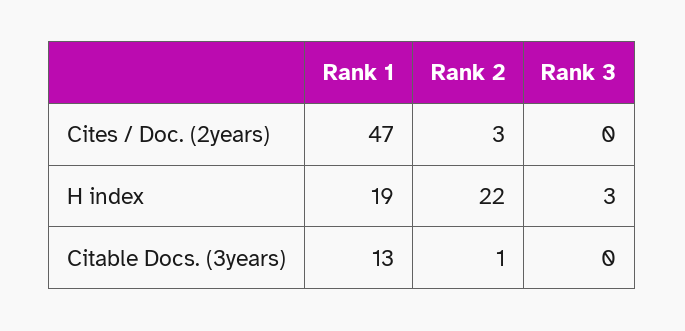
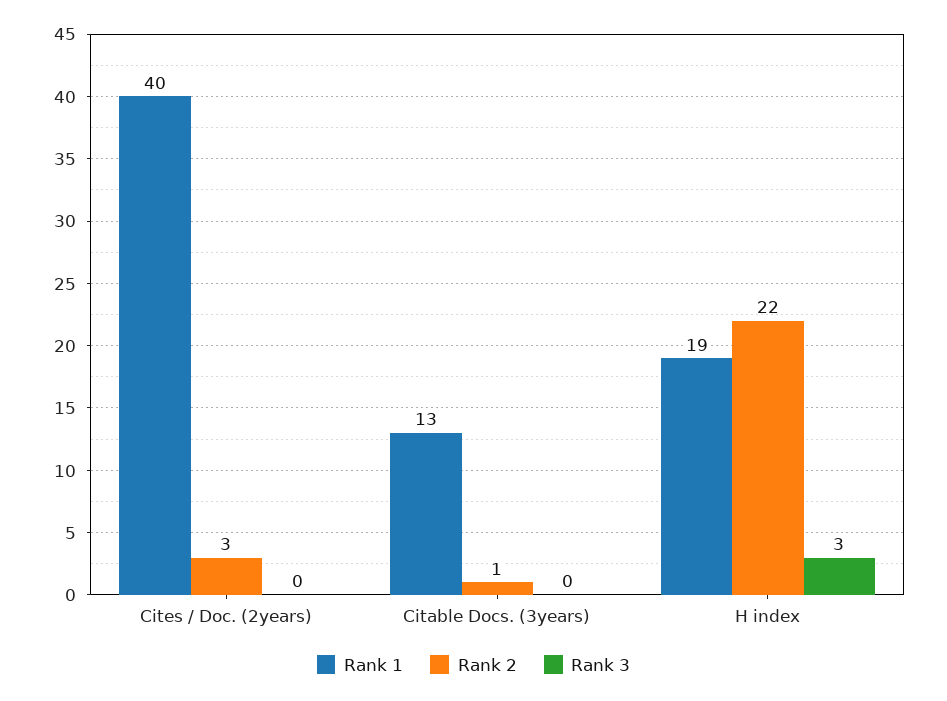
  {
    "Rank 1": {
-     "Cites / Doc. (2years)": 47,
+     "Cites / Doc. (2years)": 40,
      "H index": 19,
      "Citable Docs. (3years)": 13
    },
    "Rank 2": {
      "Cites / Doc. (2years)": 3,
      "H index": 22,
      "Citable Docs. (3years)": 1
    },
    "Rank 3": {
      "Cites / Doc. (2years)": 0,
      "H index": 3,
      "Citable Docs. (3years)": 0
    }
  }

